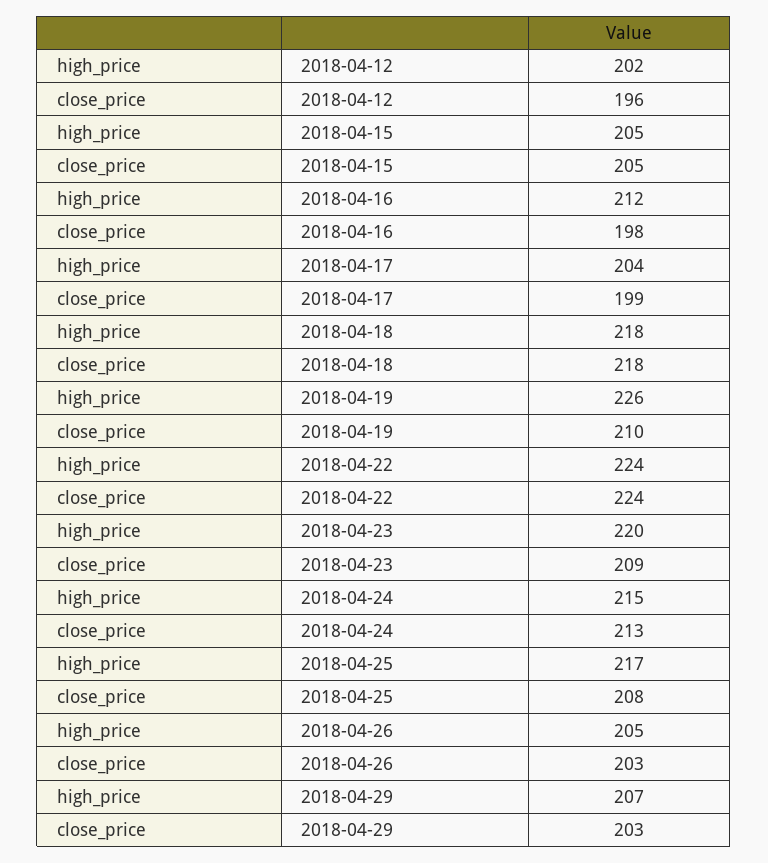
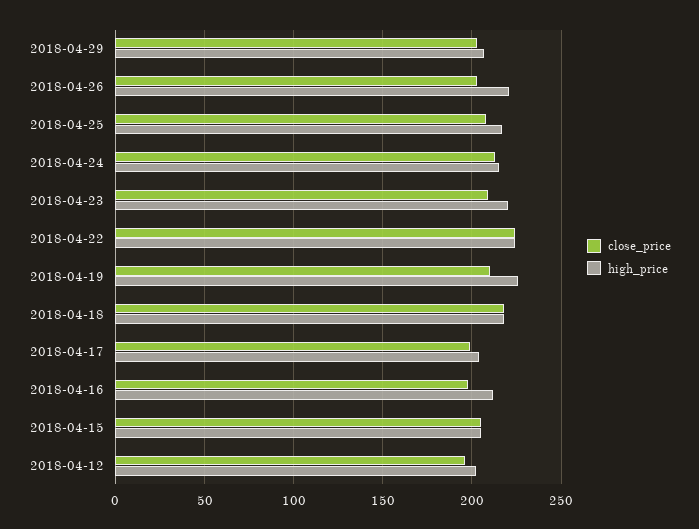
  {
    "high_price": {
      "2018-04-12": 202,
      "2018-04-15": 205,
      "2018-04-16": 212,
      "2018-04-17": 204,
      "2018-04-18": 218,
      "2018-04-19": 226,
      "2018-04-22": 224,
      "2018-04-23": 220,
      "2018-04-24": 215,
      "2018-04-25": 217,
-     "2018-04-26": 205,
+     "2018-04-26": 220,
      "2018-04-29": 207
    },
    "close_price": {
      "2018-04-12": 196,
      "2018-04-15": 205,
      "2018-04-16": 198,
      "2018-04-17": 199,
      "2018-04-18": 218,
      "2018-04-19": 210,
      "2018-04-22": 224,
      "2018-04-23": 209,
      "2018-04-24": 213,
      "2018-04-25": 208,
      "2018-04-26": 203,
      "2018-04-29": 203
    }
  }

